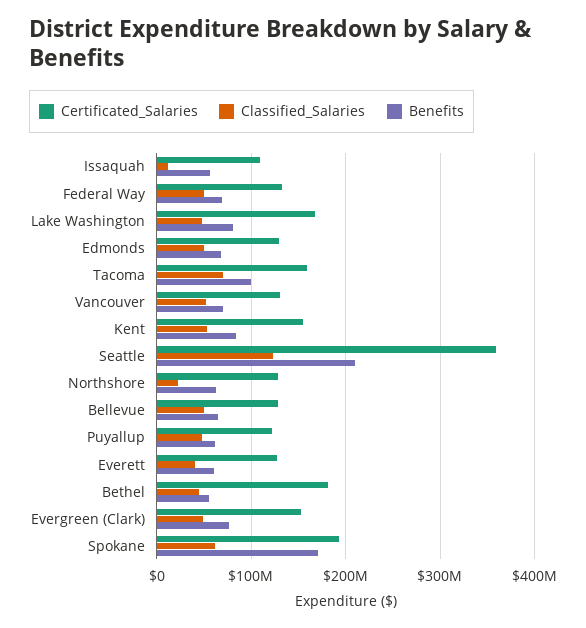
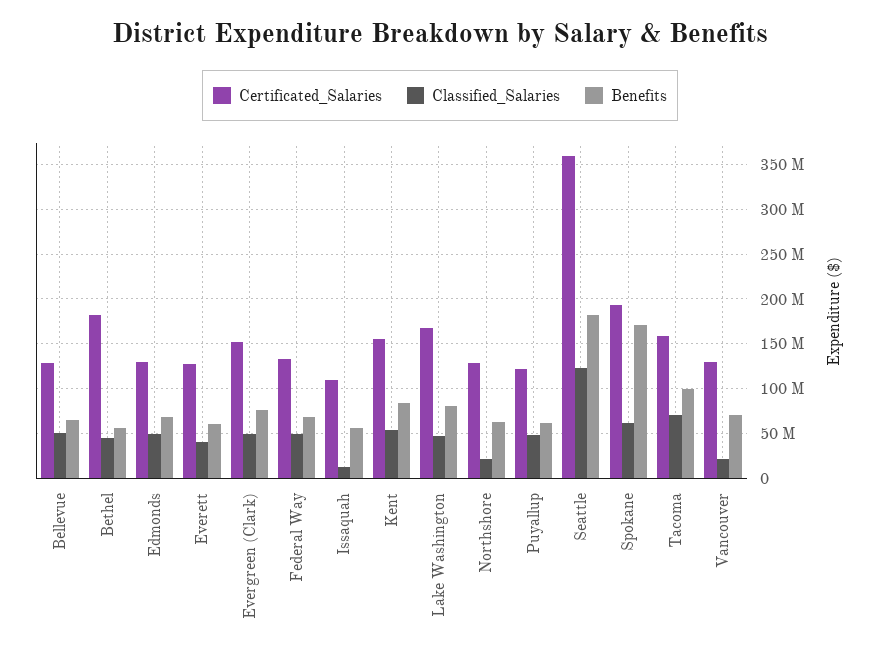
  {
    "Certificated_Salaries": {
      "Issaquah": 110000000,
      "Federal Way": 130000000,
      "Lake Washington": 170000000,
      "Edmonds": 130000000,
      "Tacoma": 160000000,
      "Vancouver": 130000000,
      "Kent": 150000000,
      "Seattle": 360000000,
      "Northshore": 130000000,
      "Bellevue": 130000000,
      "Puyallup": 120000000,
      "Everett": 130000000,
      "Bethel": 180000000,
      "Evergreen (Clark)": 150000000,
      "Spokane": 190000000
    },
    "Classified_Salaries": {
      "Issaquah": 10000000,
      "Federal Way": 50000000,
      "Lake Washington": 50000000,
      "Edmonds": 50000000,
      "Tacoma": 70000000,
-     "Vancouver": 50000000,
+     "Vancouver": 20000000,
      "Kent": 50000000,
      "Seattle": 120000000,
      "Northshore": 20000000,
      "Bellevue": 50000000,
      "Puyallup": 50000000,
      "Everett": 40000000,
      "Bethel": 40000000,
      "Evergreen (Clark)": 50000000,
      "Spokane": 60000000
    },
    "Benefits": {
      "Issaquah": 60000000,
      "Federal Way": 70000000,
      "Lake Washington": 80000000,
      "Edmonds": 70000000,
      "Tacoma": 100000000,
      "Vancouver": 70000000,
      "Kent": 80000000,
-     "Seattle": 210000000,
+     "Seattle": 180000000,
      "Northshore": 60000000,
      "Bellevue": 60000000,
      "Puyallup": 60000000,
      "Everett": 60000000,
      "Bethel": 60000000,
      "Evergreen (Clark)": 80000000,
      "Spokane": 170000000
    }
  }

